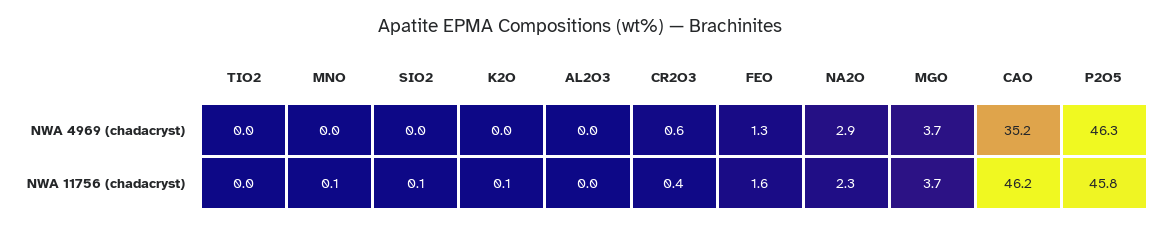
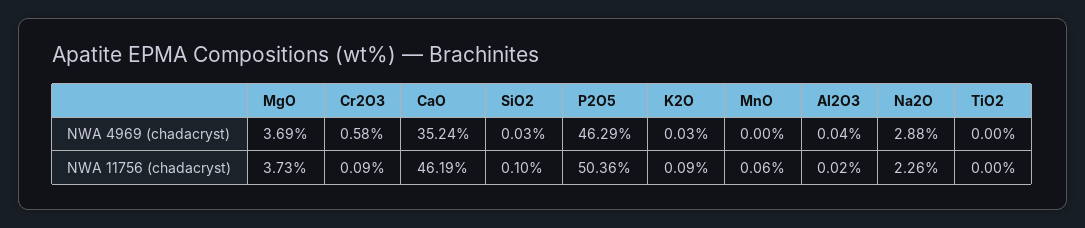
  {
    "TIO2": {
      "NWA 4969 (chadacryst)": 0,
      "NWA 11756 (chadacryst)": 0
    },
    "MNO": {
      "NWA 4969 (chadacryst)": 0,
      "NWA 11756 (chadacryst)": 0.06
    },
    "SIO2": {
      "NWA 4969 (chadacryst)": 0.03,
      "NWA 11756 (chadacryst)": 0.1
    },
    "K2O": {
      "NWA 4969 (chadacryst)": 0.03,
      "NWA 11756 (chadacryst)": 0.09
    },
    "AL2O3": {
      "NWA 4969 (chadacryst)": 0.04,
      "NWA 11756 (chadacryst)": 0.02
    },
    "CR2O3": {
      "NWA 4969 (chadacryst)": 0.58,
-     "NWA 11756 (chadacryst)": 0.4
+     "NWA 11756 (chadacryst)": 0.09
    },
-   "FEO": {
-     "NWA 4969 (chadacryst)": 1.3,
-     "NWA 11756 (chadacryst)": 1.6
-   },
    "NA2O": {
      "NWA 4969 (chadacryst)": 2.88,
      "NWA 11756 (chadacryst)": 2.26
    },
    "MGO": {
      "NWA 4969 (chadacryst)": 3.69,
      "NWA 11756 (chadacryst)": 3.73
    },
    "CAO": {
      "NWA 4969 (chadacryst)": 35.24,
      "NWA 11756 (chadacryst)": 46.19
    },
    "P2O5": {
      "NWA 4969 (chadacryst)": 46.29,
-     "NWA 11756 (chadacryst)": 45.8
+     "NWA 11756 (chadacryst)": 50.36
    }
  }

